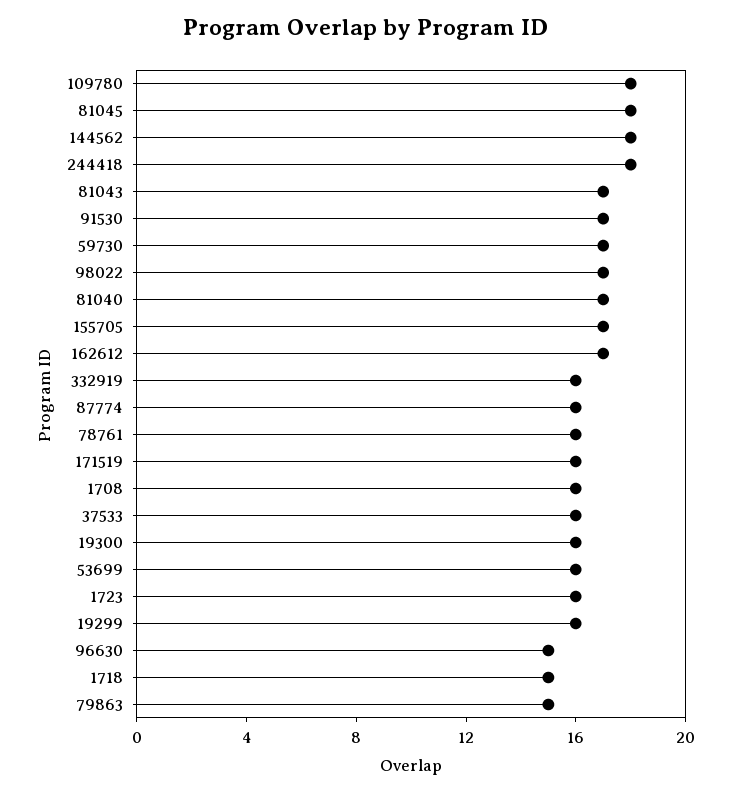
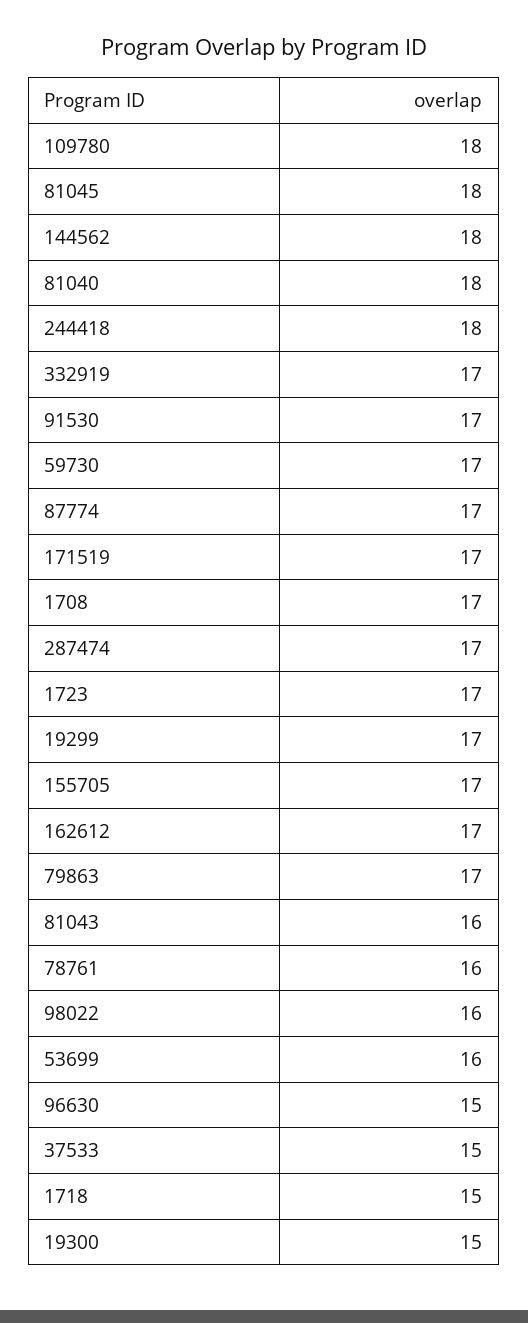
  {
    "109780": 18,
    "81045": 18,
    "144562": 18,
    "244418": 18,
-   "81043": 17,
+   "81043": 16,
    "91530": 17,
    "59730": 17,
-   "98022": 17,
+   "98022": 16,
-   "81040": 17,
+   "81040": 18,
    "155705": 17,
    "162612": 17,
-   "332919": 16,
+   "332919": 17,
-   "87774": 16,
+   "87774": 17,
    "78761": 16,
-   "171519": 16,
+   "171519": 17,
-   "1708": 16,
+   "1708": 17,
-   "37533": 16,
+   "37533": 15,
-   "19300": 16,
+   "19300": 15,
    "53699": 16,
-   "1723": 16,
+   "1723": 17,
-   "19299": 16,
+   "19299": 17,
    "96630": 15,
    "1718": 15,
-   "79863": 15
+   "79863": 17,
+   "287474": 17
  }

